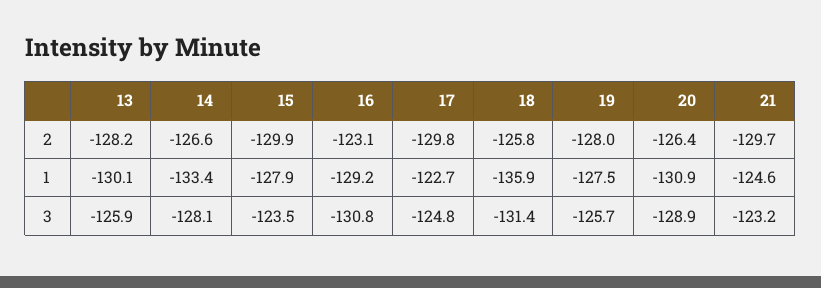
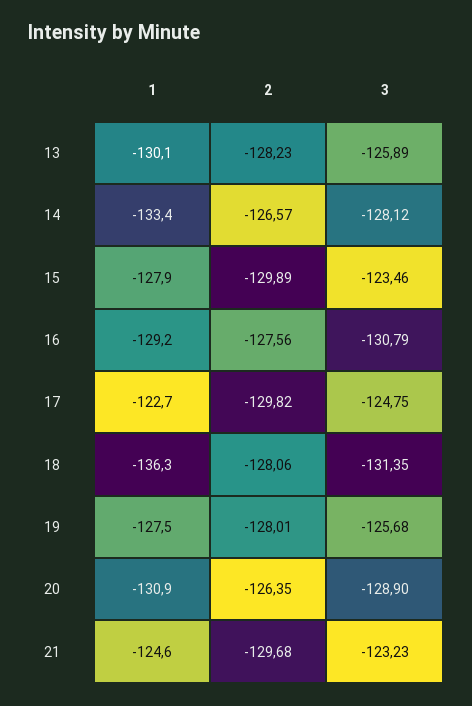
  {
    "13": {
      "2": -128.23,
      "1": -130.1,
      "3": -125.89
    },
    "14": {
      "2": -126.57,
      "1": -133.4,
      "3": -128.12
    },
    "15": {
      "2": -129.89,
      "1": -127.9,
      "3": -123.46
    },
    "16": {
-     "2": -123.1,
+     "2": -127.56,
      "1": -129.2,
      "3": -130.79
    },
    "17": {
      "2": -129.82,
      "1": -122.7,
      "3": -124.75
    },
    "18": {
-     "2": -125.8,
+     "2": -128.06,
-     "1": -135.9,
+     "1": -136.3,
      "3": -131.35
    },
    "19": {
      "2": -128.01,
      "1": -127.5,
      "3": -125.68
    },
    "20": {
      "2": -126.35,
      "1": -130.9,
      "3": -128.9
    },
    "21": {
      "2": -129.68,
      "1": -124.6,
      "3": -123.23
    }
  }

